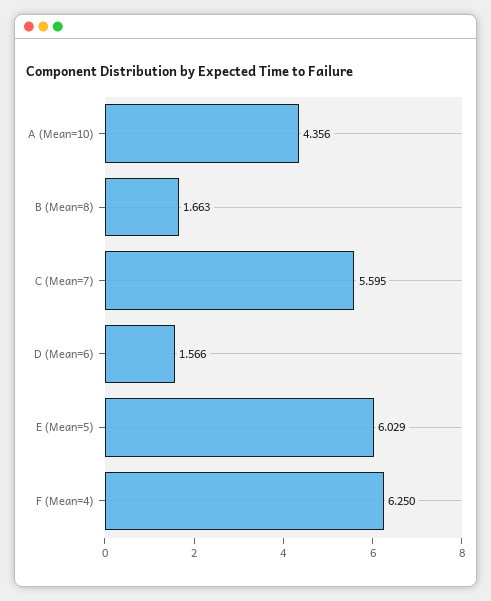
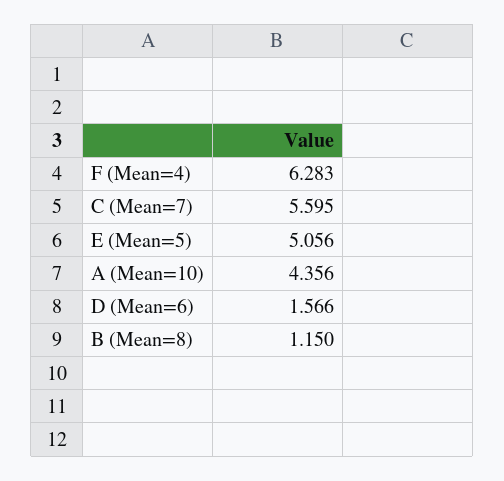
  {
    "A (Mean=10)": 4.356,
-   "B (Mean=8)": 1.663,
+   "B (Mean=8)": 1.15,
    "C (Mean=7)": 5.595,
    "D (Mean=6)": 1.566,
-   "E (Mean=5)": 6.029,
+   "E (Mean=5)": 5.056,
-   "F (Mean=4)": 6.25
+   "F (Mean=4)": 6.283
  }

